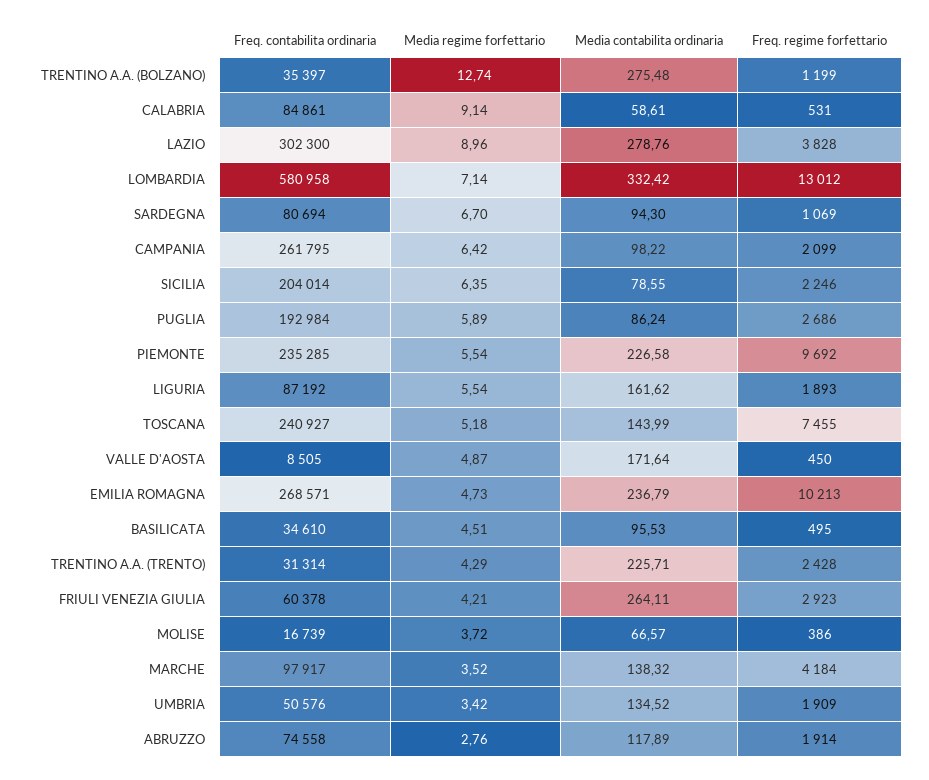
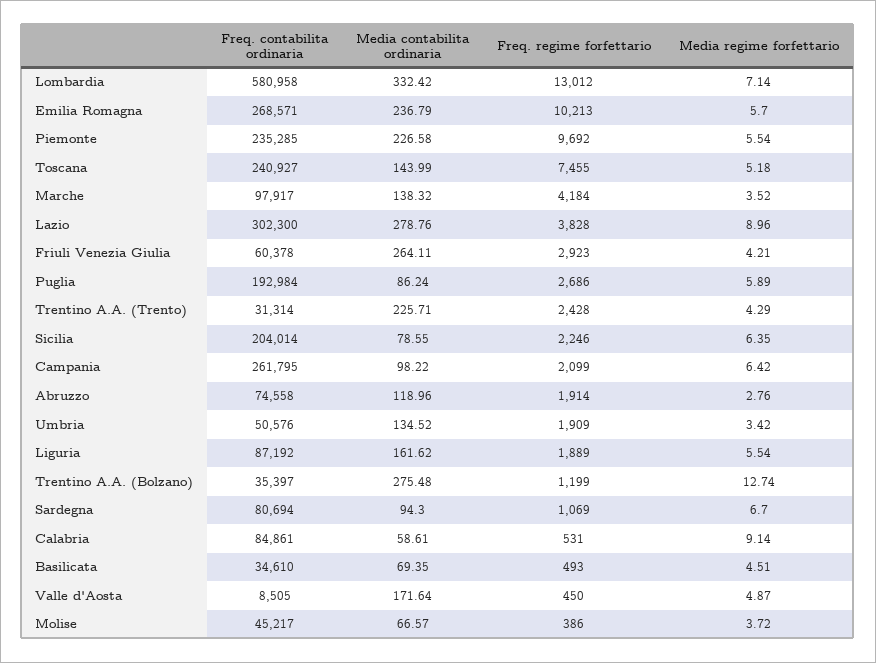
  {
    "Freq. contabilita ordinaria": {
      "TRENTINO A.A. (BOLZANO)": 35397,
      "CALABRIA": 84861,
      "LAZIO": 302300,
      "LOMBARDIA": 580958,
      "SARDEGNA": 80694,
      "CAMPANIA": 261795,
      "SICILIA": 204014,
      "PUGLIA": 192984,
      "PIEMONTE": 235285,
      "LIGURIA": 87192,
      "TOSCANA": 240927,
      "VALLE D'AOSTA": 8505,
      "EMILIA ROMAGNA": 268571,
      "BASILICATA": 34610,
      "TRENTINO A.A. (TRENTO)": 31314,
      "FRIULI VENEZIA GIULIA": 60378,
-     "MOLISE": 16739,
+     "MOLISE": 45217,
      "MARCHE": 97917,
      "UMBRIA": 50576,
      "ABRUZZO": 74558
    },
    "Media regime forfettario": {
      "TRENTINO A.A. (BOLZANO)": 12.74,
      "CALABRIA": 9.14,
      "LAZIO": 8.96,
      "LOMBARDIA": 7.14,
      "SARDEGNA": 6.7,
      "CAMPANIA": 6.42,
      "SICILIA": 6.35,
      "PUGLIA": 5.89,
      "PIEMONTE": 5.54,
      "LIGURIA": 5.54,
      "TOSCANA": 5.18,
      "VALLE D'AOSTA": 4.87,
-     "EMILIA ROMAGNA": 4.73,
+     "EMILIA ROMAGNA": 5.7,
      "BASILICATA": 4.51,
      "TRENTINO A.A. (TRENTO)": 4.29,
      "FRIULI VENEZIA GIULIA": 4.21,
      "MOLISE": 3.72,
      "MARCHE": 3.52,
      "UMBRIA": 3.42,
      "ABRUZZO": 2.76
    },
    "Media contabilita ordinaria": {
      "TRENTINO A.A. (BOLZANO)": 275.48,
      "CALABRIA": 58.61,
      "LAZIO": 278.76,
      "LOMBARDIA": 332.42,
      "SARDEGNA": 94.3,
      "CAMPANIA": 98.22,
      "SICILIA": 78.55,
      "PUGLIA": 86.24,
      "PIEMONTE": 226.58,
      "LIGURIA": 161.62,
      "TOSCANA": 143.99,
      "VALLE D'AOSTA": 171.64,
      "EMILIA ROMAGNA": 236.79,
-     "BASILICATA": 95.53,
+     "BASILICATA": 69.35,
      "TRENTINO A.A. (TRENTO)": 225.71,
      "FRIULI VENEZIA GIULIA": 264.11,
      "MOLISE": 66.57,
      "MARCHE": 138.32,
      "UMBRIA": 134.52,
-     "ABRUZZO": 117.89
+     "ABRUZZO": 118.96
    },
    "Freq. regime forfettario": {
      "TRENTINO A.A. (BOLZANO)": 1199,
      "CALABRIA": 531,
      "LAZIO": 3828,
      "LOMBARDIA": 13012,
      "SARDEGNA": 1069,
      "CAMPANIA": 2099,
      "SICILIA": 2246,
      "PUGLIA": 2686,
      "PIEMONTE": 9692,
-     "LIGURIA": 1893,
+     "LIGURIA": 1889,
      "TOSCANA": 7455,
      "VALLE D'AOSTA": 450,
      "EMILIA ROMAGNA": 10213,
-     "BASILICATA": 495,
+     "BASILICATA": 493,
      "TRENTINO A.A. (TRENTO)": 2428,
      "FRIULI VENEZIA GIULIA": 2923,
      "MOLISE": 386,
      "MARCHE": 4184,
      "UMBRIA": 1909,
      "ABRUZZO": 1914
    }
  }

